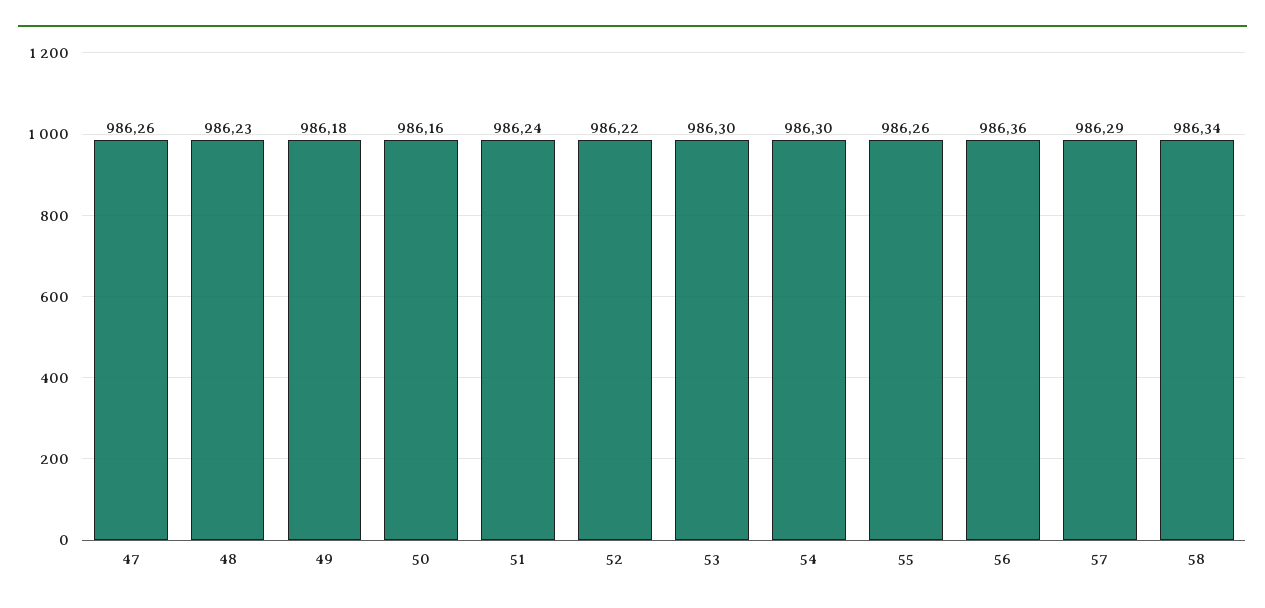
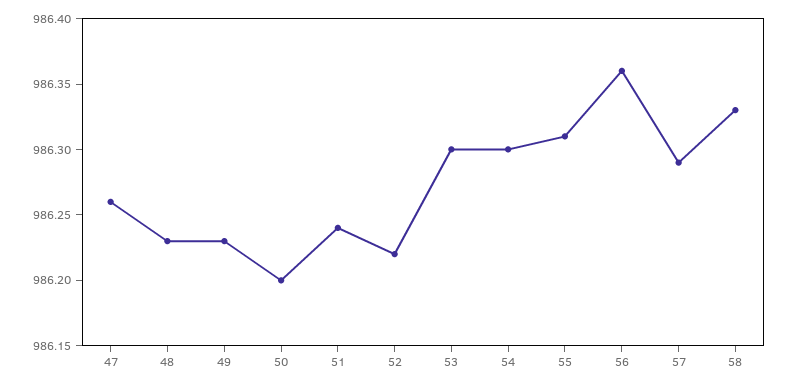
  {
    "47": 986.26,
    "48": 986.23,
-   "49": 986.18,
+   "49": 986.23,
-   "50": 986.16,
+   "50": 986.2,
    "51": 986.24,
    "52": 986.22,
    "53": 986.3,
    "54": 986.3,
-   "55": 986.26,
+   "55": 986.31,
    "56": 986.36,
    "57": 986.29,
-   "58": 986.34
+   "58": 986.33
  }

